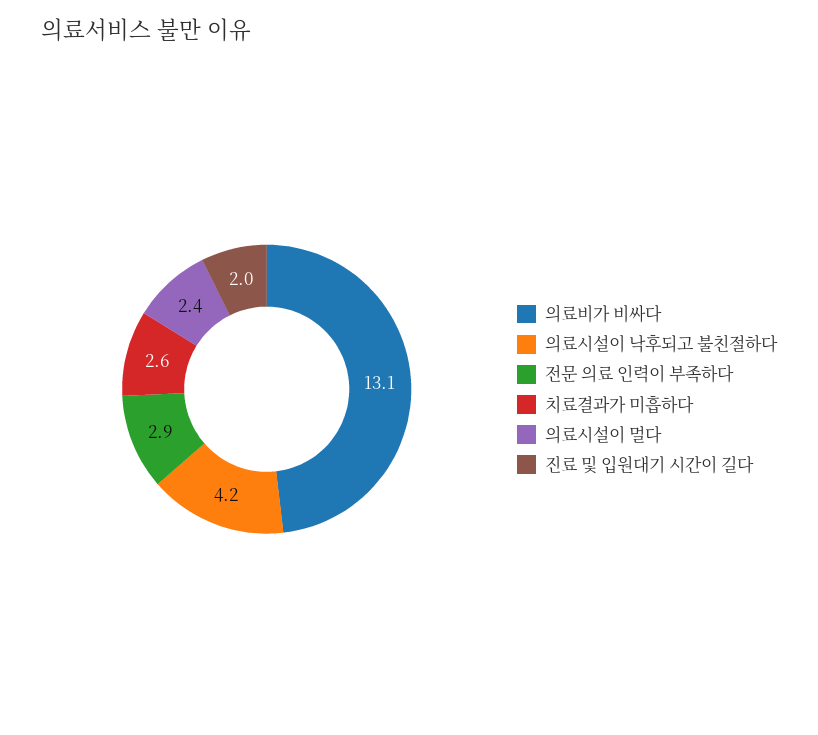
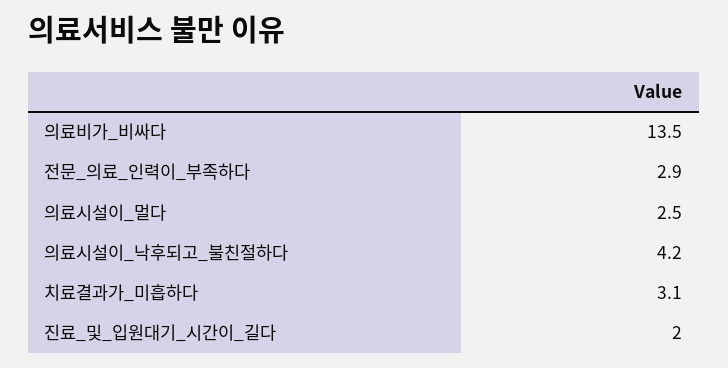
  {
-   "의료비가 비싸다": 13.1,
+   "의료비가 비싸다": 13.5,
    "의료시설이 낙후되고 불친절하다": 4.2,
    "전문 의료 인력이 부족하다": 2.9,
-   "치료결과가 미흡하다": 2.6,
+   "치료결과가 미흡하다": 3.1,
-   "의료시설이 멀다": 2.4,
+   "의료시설이 멀다": 2.5,
    "진료 및 입원대기 시간이 길다": 2
  }

